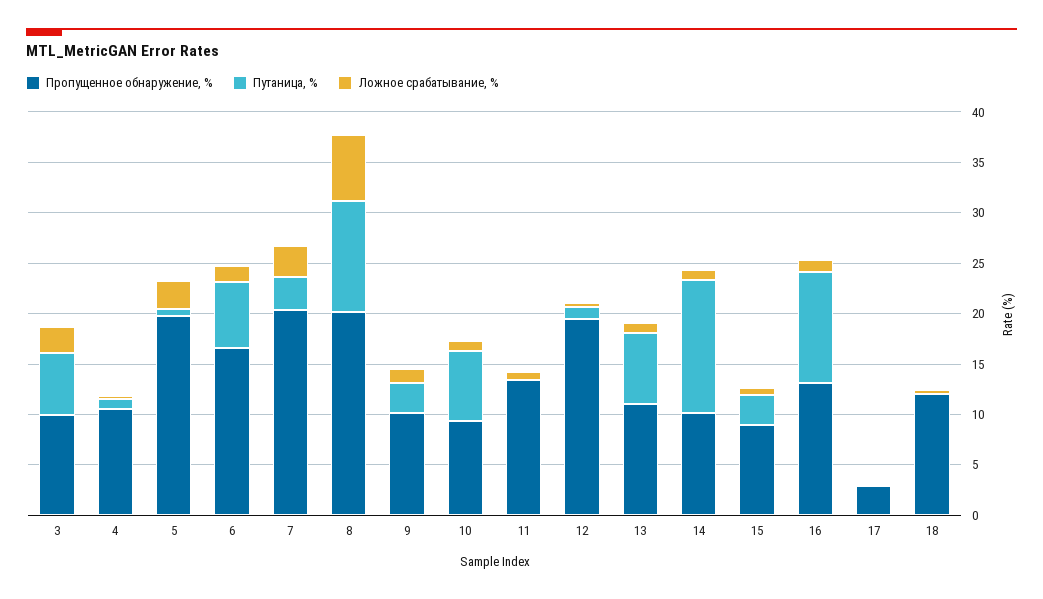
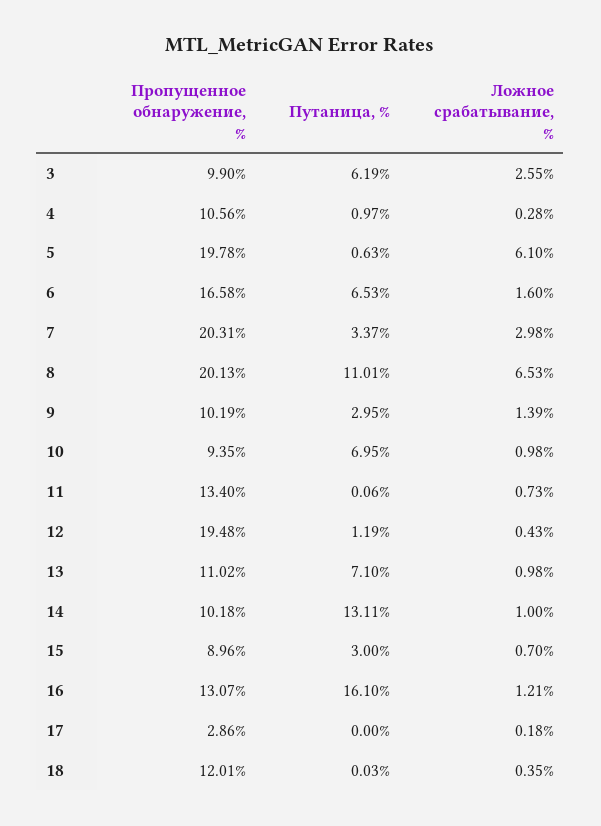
  {
    "Пропущенное обнаружение, %": {
      "3": 9.9,
      "4": 10.56,
      "5": 19.78,
      "6": 16.58,
      "7": 20.31,
      "8": 20.13,
      "9": 10.19,
      "10": 9.35,
      "11": 13.4,
      "12": 19.48,
      "13": 11.02,
      "14": 10.18,
      "15": 8.96,
      "16": 13.07,
      "17": 2.86,
      "18": 12.01
    },
    "Путаница, %": {
      "3": 6.19,
      "4": 0.97,
      "5": 0.63,
      "6": 6.53,
      "7": 3.37,
      "8": 11.01,
      "9": 2.95,
      "10": 6.95,
      "11": 0.06,
      "12": 1.19,
      "13": 7.1,
      "14": 13.11,
      "15": 3,
-     "16": 11,
+     "16": 16.1,
      "17": 0,
      "18": 0.03
    },
    "Ложное срабатывание, %": {
      "3": 2.55,
      "4": 0.28,
-     "5": 3,
+     "5": 6.1,
      "6": 1.6,
      "7": 2.98,
      "8": 6.53,
      "9": 1.39,
      "10": 0.98,
      "11": 0.73,
      "12": 0.43,
      "13": 0.98,
      "14": 1,
      "15": 0.7,
      "16": 1.21,
      "17": 0.18,
      "18": 0.35
    }
  }

